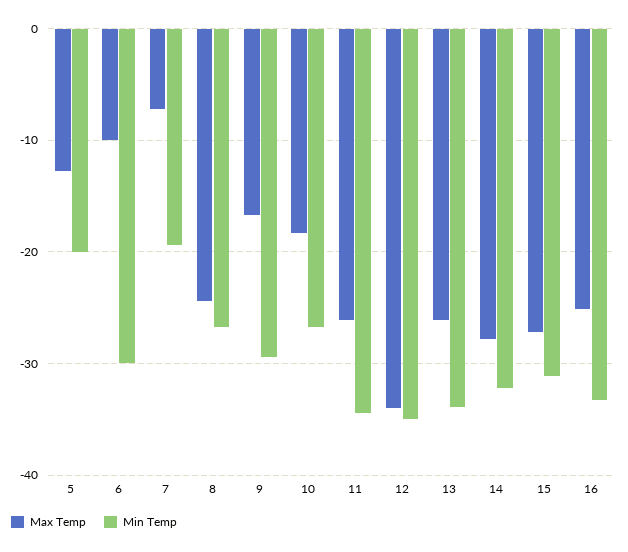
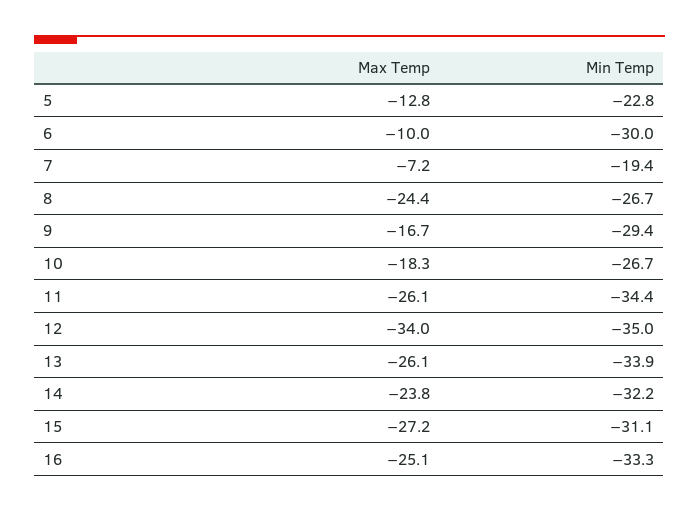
  {
    "Max Temp": {
      "5": -12.8,
      "6": -10,
      "7": -7.2,
      "8": -24.4,
      "9": -16.7,
      "10": -18.3,
      "11": -26.1,
      "12": -34,
      "13": -26.1,
-     "14": -28,
+     "14": -23.8,
      "15": -27.2,
      "16": -25.1
    },
    "Min Temp": {
-     "5": -20,
+     "5": -22.8,
      "6": -30,
      "7": -19.4,
      "8": -26.7,
      "9": -29.4,
      "10": -26.7,
      "11": -34.4,
      "12": -35,
      "13": -33.9,
      "14": -32.2,
      "15": -31.1,
      "16": -33.3
    }
  }

